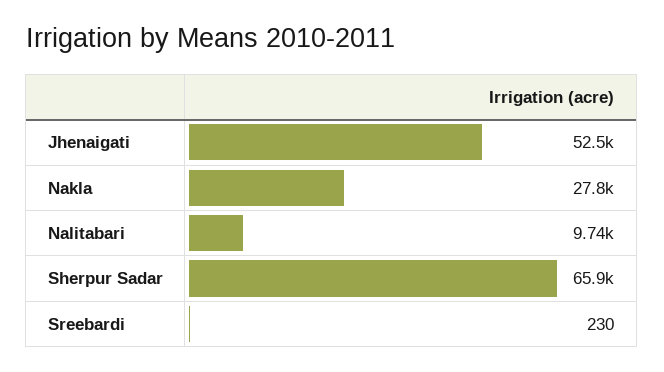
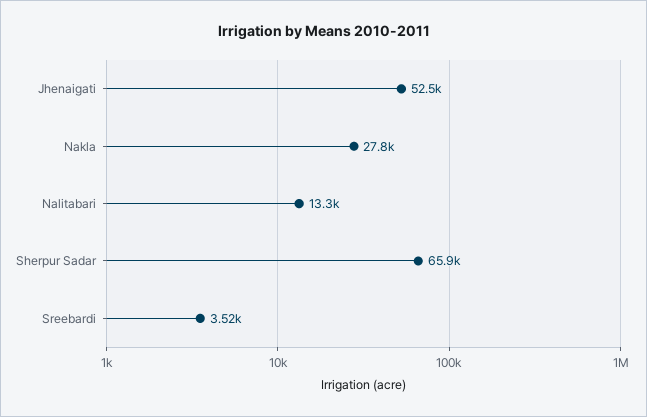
  {
    "Jhenaigati": 52500,
    "Nakla": 27800,
-   "Nalitabari": 9740,
+   "Nalitabari": 13300,
    "Sherpur Sadar": 65900,
-   "Sreebardi": 230
+   "Sreebardi": 3520
  }

